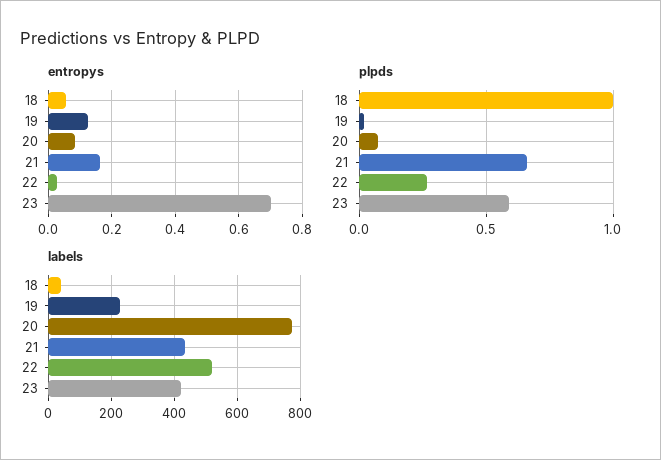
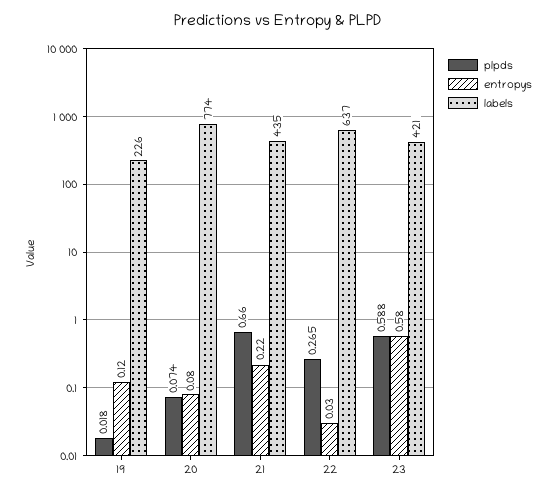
  {
    "entropys": {
-     "18": 0.06,
      "19": 0.12,
      "20": 0.08,
-     "21": 0.16,
+     "21": 0.22,
      "22": 0.03,
-     "23": 0.7
+     "23": 0.58
    },
    "plpds": {
-     "18": 1,
      "19": 0.018,
      "20": 0.074,
      "21": 0.66,
      "22": 0.265,
      "23": 0.588
    },
    "labels": {
-     "18": 40,
      "19": 226,
      "20": 774,
      "21": 435,
-     "22": 520,
+     "22": 637,
      "23": 421
    }
  }

